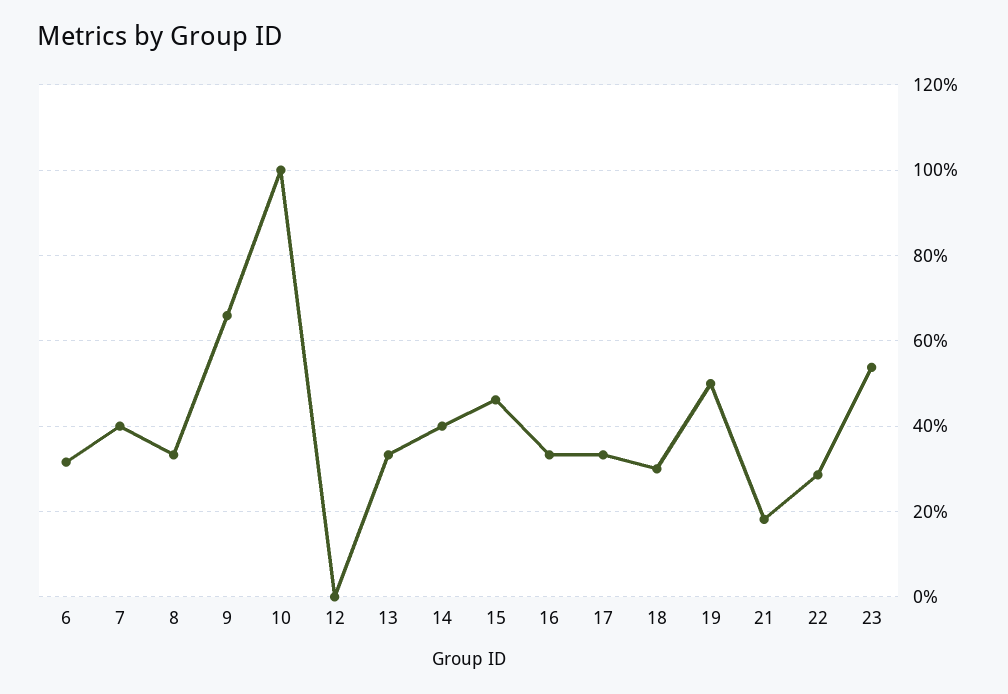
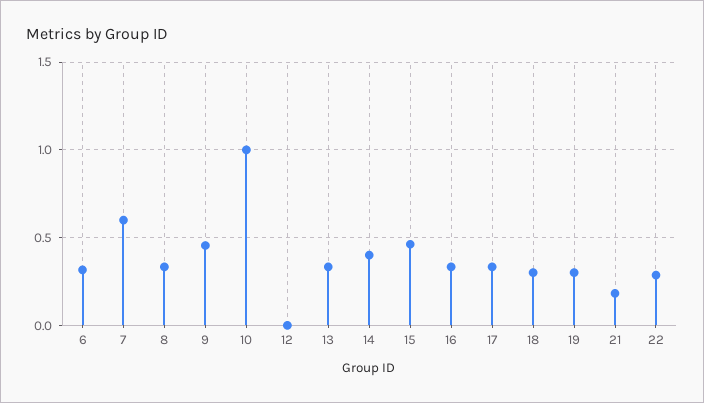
  {
    "6": 0.32,
-   "7": 0.4,
+   "7": 0.6,
    "8": 0.34,
-   "9": 0.66,
+   "9": 0.45,
    "10": 1,
    "12": 0,
    "13": 0.34,
    "14": 0.4,
    "15": 0.46,
    "16": 0.34,
    "17": 0.34,
    "18": 0.3,
-   "19": 0.5,
+   "19": 0.3,
    "21": 0.18,
-   "22": 0.28,
+   "22": 0.28
-   "23": 0.54
  }

